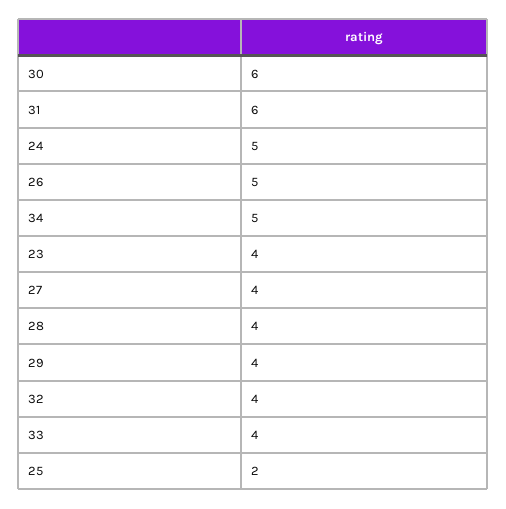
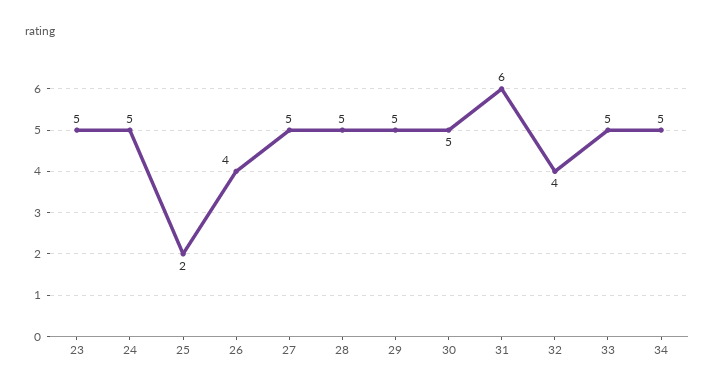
  {
-   "30": 6,
+   "30": 5,
    "31": 6,
    "24": 5,
-   "26": 5,
+   "26": 4,
    "34": 5,
-   "23": 4,
+   "23": 5,
-   "27": 4,
+   "27": 5,
-   "28": 4,
+   "28": 5,
-   "29": 4,
+   "29": 5,
    "32": 4,
-   "33": 4,
+   "33": 5,
    "25": 2
  }

